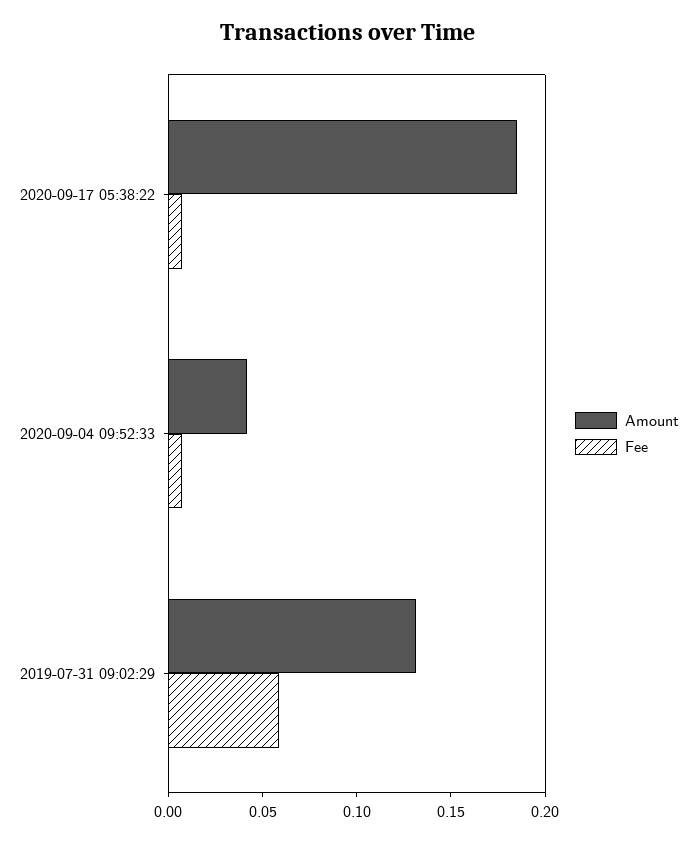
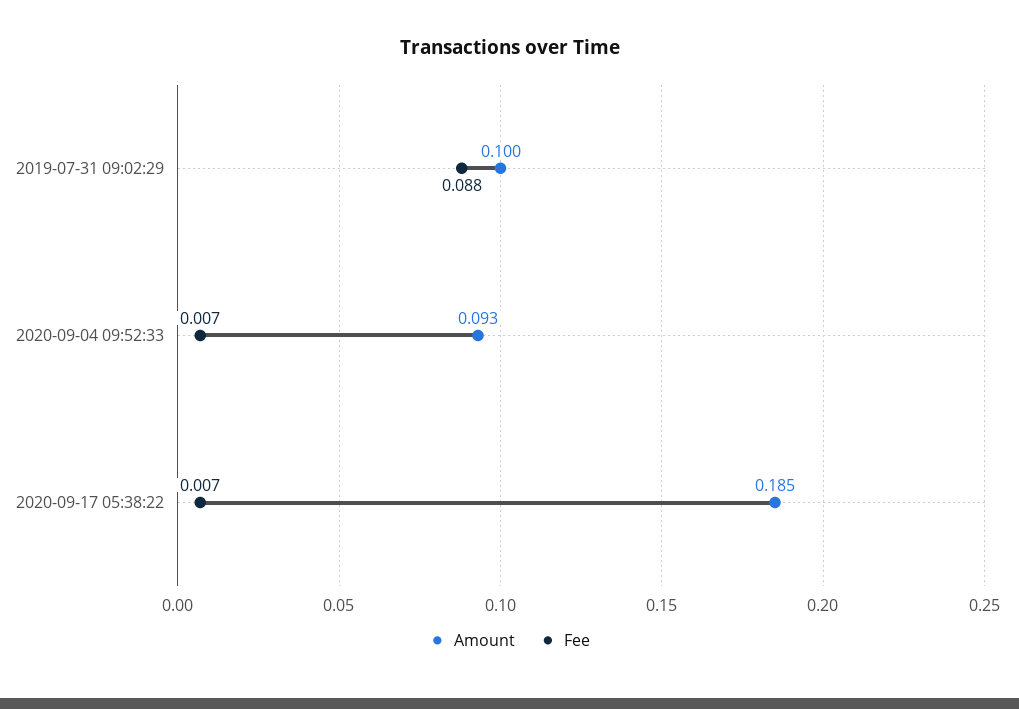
  {
    "Amount": {
      "2020-09-17 05:38:22": 0.185,
-     "2020-09-04 09:52:33": 0.04,
+     "2020-09-04 09:52:33": 0.093,
-     "2019-07-31 09:02:29": 0.13
+     "2019-07-31 09:02:29": 0.1
    },
    "Fee": {
      "2020-09-17 05:38:22": 0.007,
      "2020-09-04 09:52:33": 0.007,
-     "2019-07-31 09:02:29": 0.06
+     "2019-07-31 09:02:29": 0.088
    }
  }

